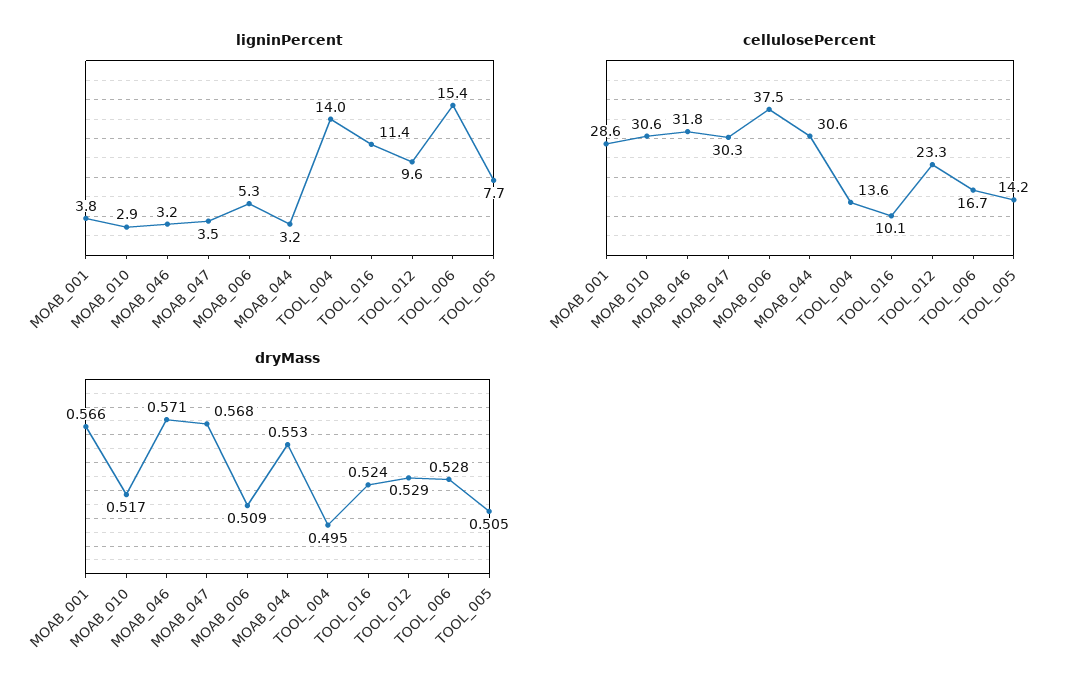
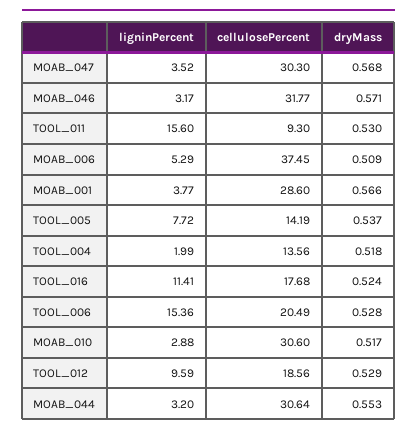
  {
    "ligninPercent": {
      "MOAB_001": 3.77,
      "MOAB_010": 2.88,
      "MOAB_046": 3.17,
      "MOAB_047": 3.52,
      "MOAB_006": 5.29,
      "MOAB_044": 3.2,
-     "TOOL_004": 14,
+     "TOOL_004": 1.99,
      "TOOL_016": 11.41,
      "TOOL_012": 9.59,
      "TOOL_006": 15.36,
-     "TOOL_005": 7.72
+     "TOOL_005": 7.72,
+     "TOOL_011": 15.6
    },
    "cellulosePercent": {
      "MOAB_001": 28.6,
      "MOAB_010": 30.6,
      "MOAB_046": 31.77,
      "MOAB_047": 30.3,
      "MOAB_006": 37.45,
      "MOAB_044": 30.64,
      "TOOL_004": 13.56,
-     "TOOL_016": 10.1,
+     "TOOL_016": 17.68,
-     "TOOL_012": 23.3,
+     "TOOL_012": 18.56,
-     "TOOL_006": 16.7,
+     "TOOL_006": 20.49,
-     "TOOL_005": 14.19
+     "TOOL_005": 14.19,
+     "TOOL_011": 9.3
    },
    "dryMass": {
      "MOAB_001": 0.566,
      "MOAB_010": 0.517,
      "MOAB_046": 0.571,
      "MOAB_047": 0.568,
      "MOAB_006": 0.509,
      "MOAB_044": 0.553,
-     "TOOL_004": 0.495,
+     "TOOL_004": 0.518,
      "TOOL_016": 0.524,
      "TOOL_012": 0.529,
      "TOOL_006": 0.528,
-     "TOOL_005": 0.505
+     "TOOL_005": 0.537,
+     "TOOL_011": 0.53
    }
  }

